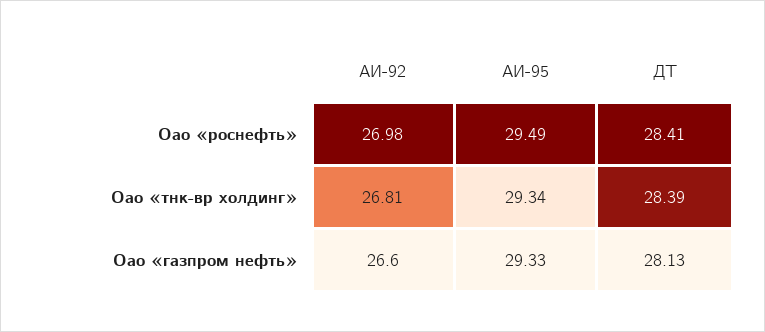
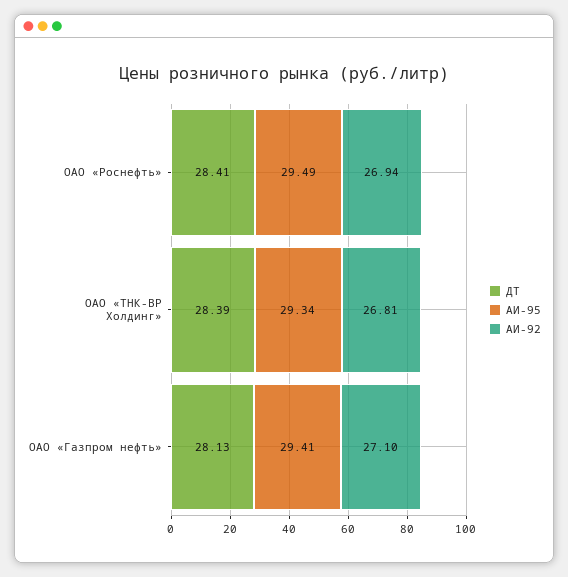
  {
    "АИ-92": {
-     "Оао «роснефть»": 26.98,
+     "Оао «роснефть»": 26.94,
      "Оао «тнк-вр холдинг»": 26.81,
-     "Оао «газпром нефть»": 26.6
+     "Оао «газпром нефть»": 27.1
    },
    "АИ-95": {
      "Оао «роснефть»": 29.49,
      "Оао «тнк-вр холдинг»": 29.34,
-     "Оао «газпром нефть»": 29.33
+     "Оао «газпром нефть»": 29.41
    },
    "ДТ": {
      "Оао «роснефть»": 28.41,
      "Оао «тнк-вр холдинг»": 28.39,
      "Оао «газпром нефть»": 28.13
    }
  }

